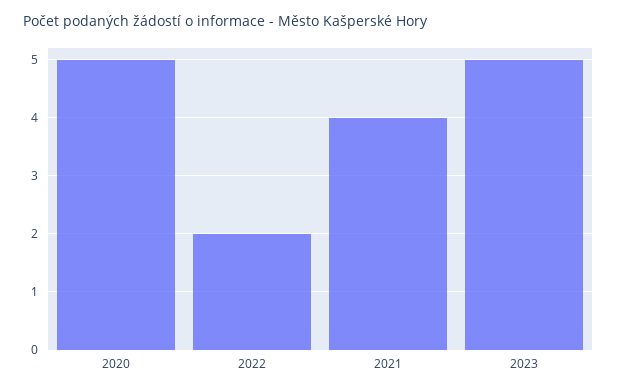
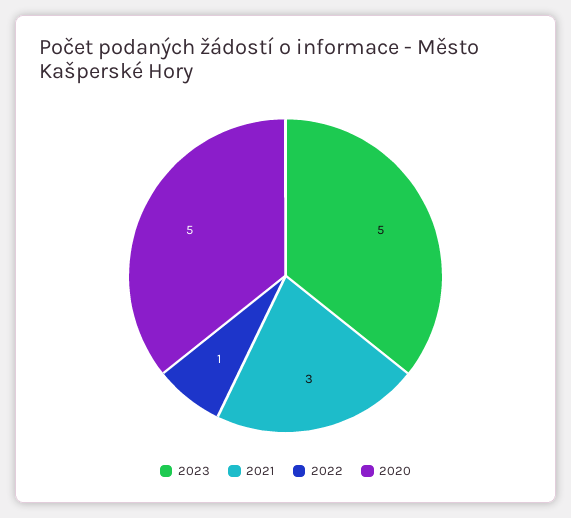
  {
    "2020": 5,
-   "2022": 2,
+   "2022": 1,
-   "2021": 4,
+   "2021": 3,
    "2023": 5
  }

